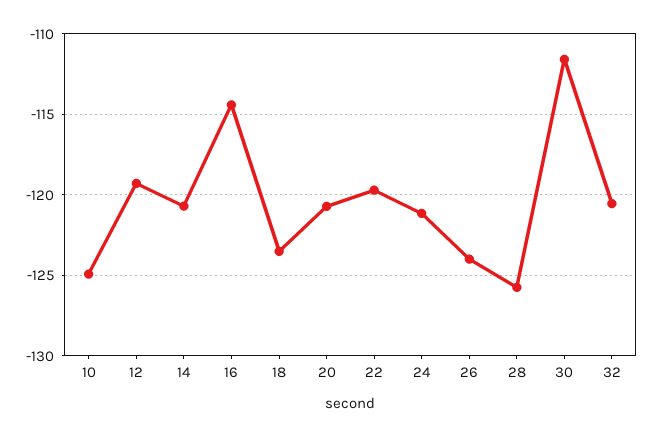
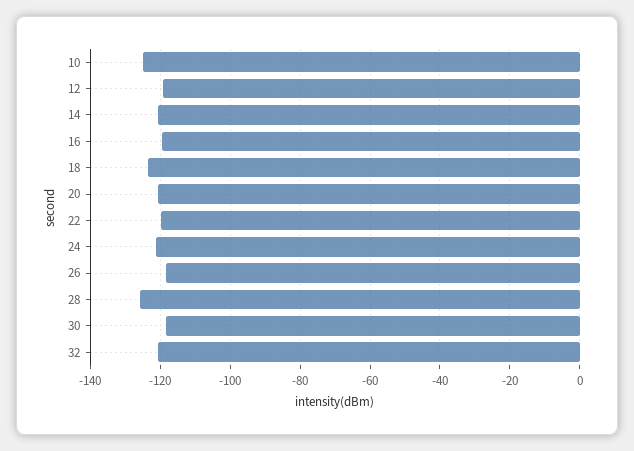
  {
    "10": -125,
    "12": -119.5,
    "14": -120.5,
-   "16": -114.5,
+   "16": -120,
    "18": -123.5,
    "20": -120.5,
    "22": -119.5,
    "24": -121,
-   "26": -124,
+   "26": -118,
    "28": -125.5,
-   "30": -111.5,
+   "30": -118,
    "32": -120.5
  }

